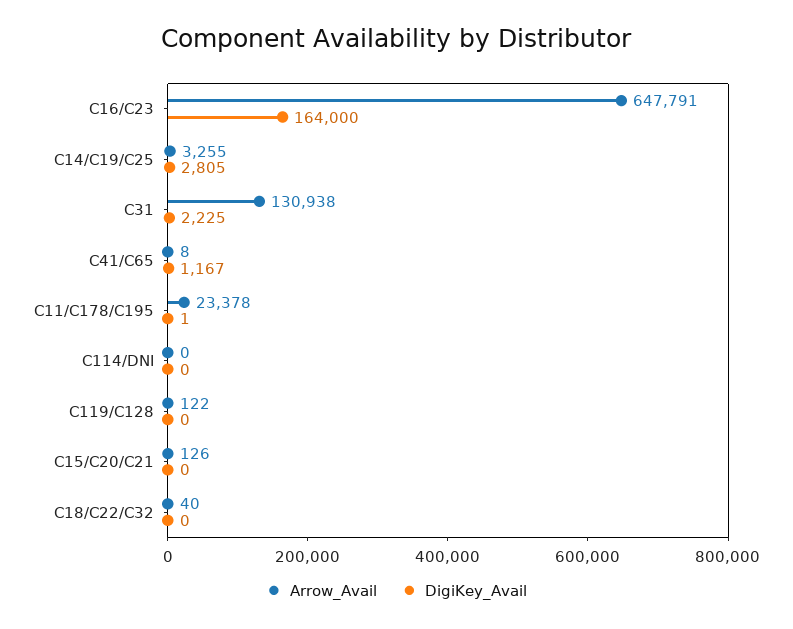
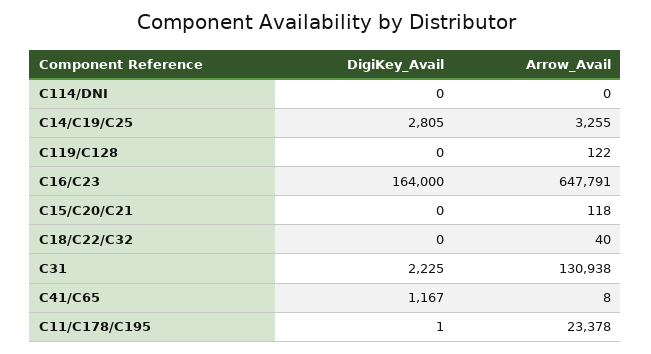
  {
    "Arrow_Avail": {
      "C16/C23": 647791,
      "C14/C19/C25": 3255,
      "C31": 130938,
      "C41/C65": 8,
      "C11/C178/C195": 23378,
      "C114/DNI": 0,
      "C119/C128": 122,
-     "C15/C20/C21": 126,
+     "C15/C20/C21": 118,
      "C18/C22/C32": 40
    },
    "DigiKey_Avail": {
      "C16/C23": 164000,
      "C14/C19/C25": 2805,
      "C31": 2225,
      "C41/C65": 1167,
      "C11/C178/C195": 1,
      "C114/DNI": 0,
      "C119/C128": 0,
      "C15/C20/C21": 0,
      "C18/C22/C32": 0
    }
  }

